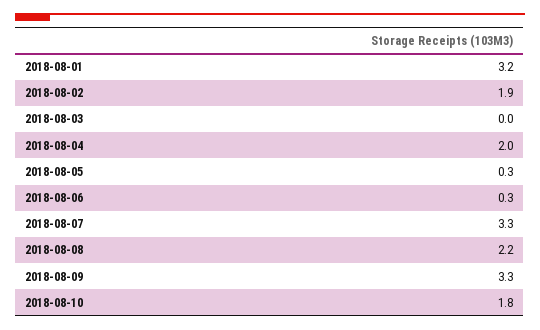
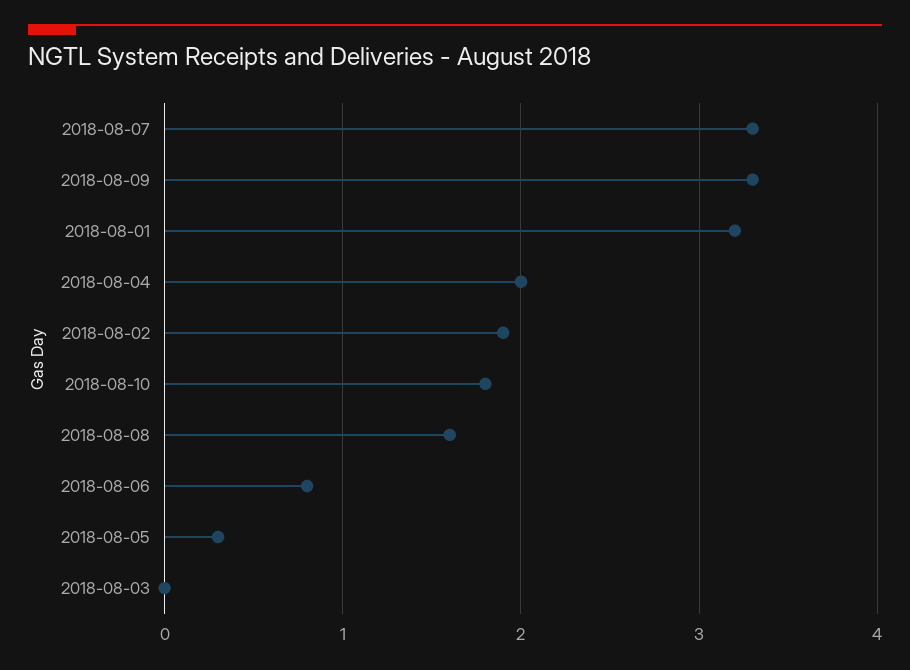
  {
    "2018-08-01": 3.2,
    "2018-08-02": 1.9,
    "2018-08-03": 0,
    "2018-08-04": 2,
    "2018-08-05": 0.3,
-   "2018-08-06": 0.3,
+   "2018-08-06": 0.8,
    "2018-08-07": 3.3,
-   "2018-08-08": 2.2,
+   "2018-08-08": 1.6,
    "2018-08-09": 3.3,
    "2018-08-10": 1.8
  }

